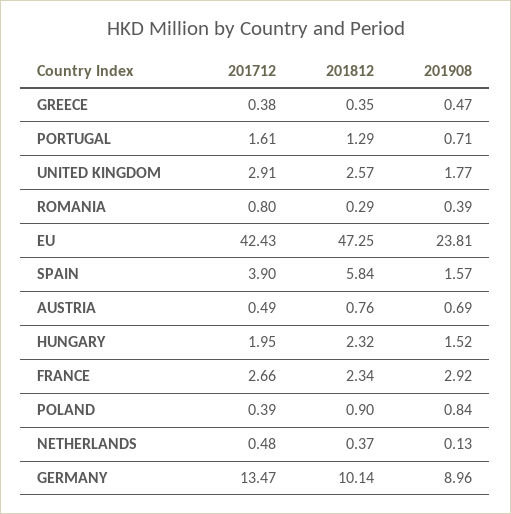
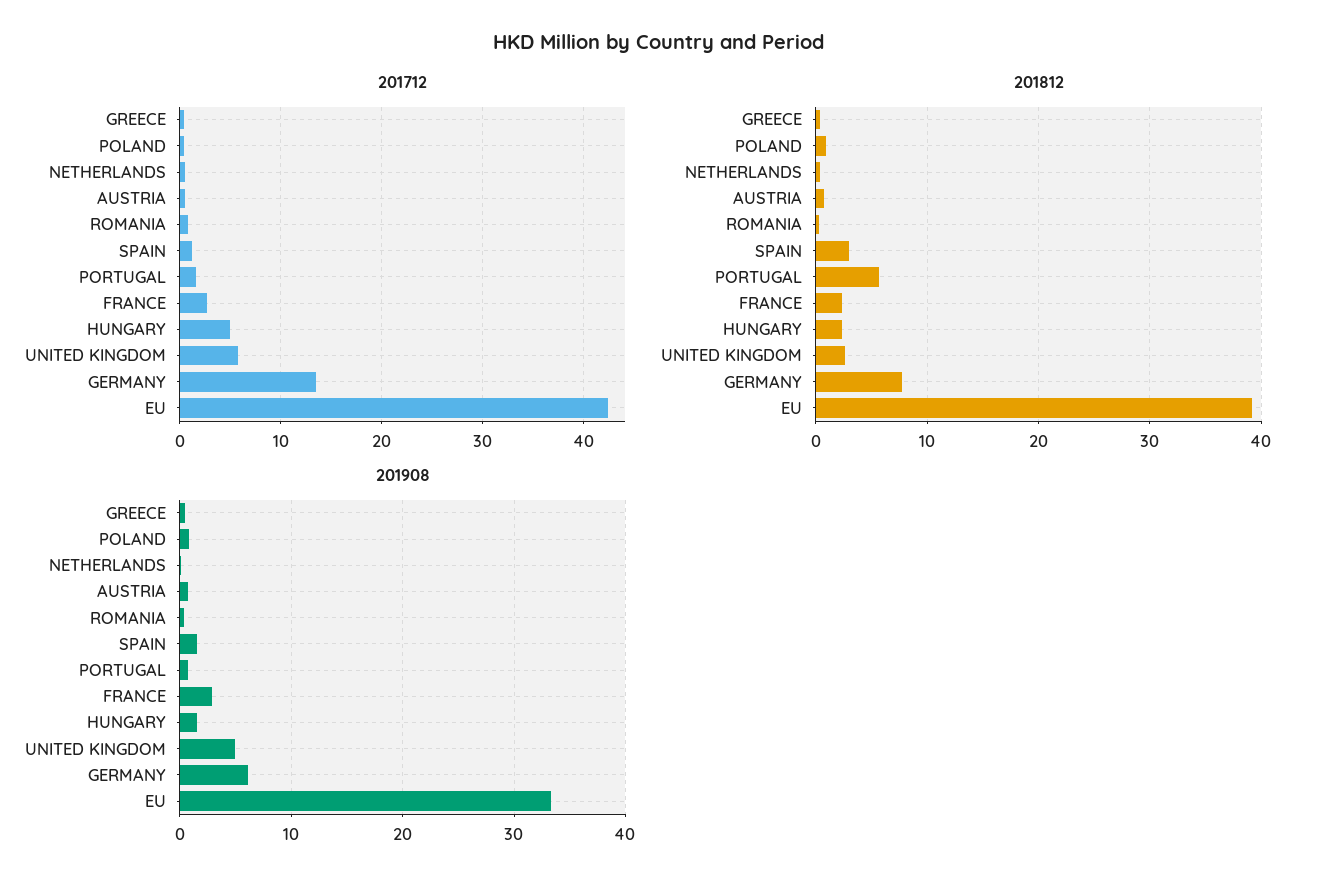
  {
    "201712": {
      "GREECE": 0.38,
      "PORTUGAL": 1.61,
-     "UNITED KINGDOM": 2.91,
+     "UNITED KINGDOM": 6,
      "ROMANIA": 0.8,
      "EU": 42.43,
-     "SPAIN": 3.9,
+     "SPAIN": 1,
      "AUSTRIA": 0.49,
-     "HUNGARY": 1.95,
+     "HUNGARY": 5,
      "FRANCE": 2.66,
      "POLAND": 0.39,
      "NETHERLANDS": 0.48,
      "GERMANY": 13.47
    },
    "201812": {
      "GREECE": 0.35,
-     "PORTUGAL": 1.29,
+     "PORTUGAL": 6,
      "UNITED KINGDOM": 2.57,
      "ROMANIA": 0.29,
-     "EU": 47.25,
+     "EU": 39,
-     "SPAIN": 5.84,
+     "SPAIN": 3,
      "AUSTRIA": 0.76,
      "HUNGARY": 2.32,
      "FRANCE": 2.34,
      "POLAND": 0.9,
      "NETHERLANDS": 0.37,
-     "GERMANY": 10.14
+     "GERMANY": 8
    },
    "201908": {
      "GREECE": 0.47,
      "PORTUGAL": 0.71,
-     "UNITED KINGDOM": 1.77,
+     "UNITED KINGDOM": 5,
      "ROMANIA": 0.39,
-     "EU": 23.81,
+     "EU": 33,
      "SPAIN": 1.57,
      "AUSTRIA": 0.69,
      "HUNGARY": 1.52,
      "FRANCE": 2.92,
      "POLAND": 0.84,
      "NETHERLANDS": 0.13,
-     "GERMANY": 8.96
+     "GERMANY": 6
    }
  }

